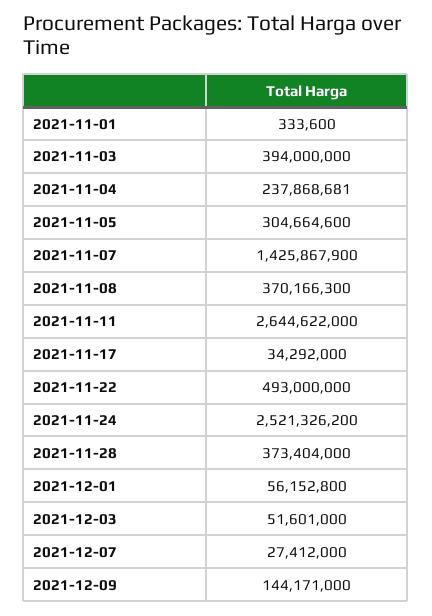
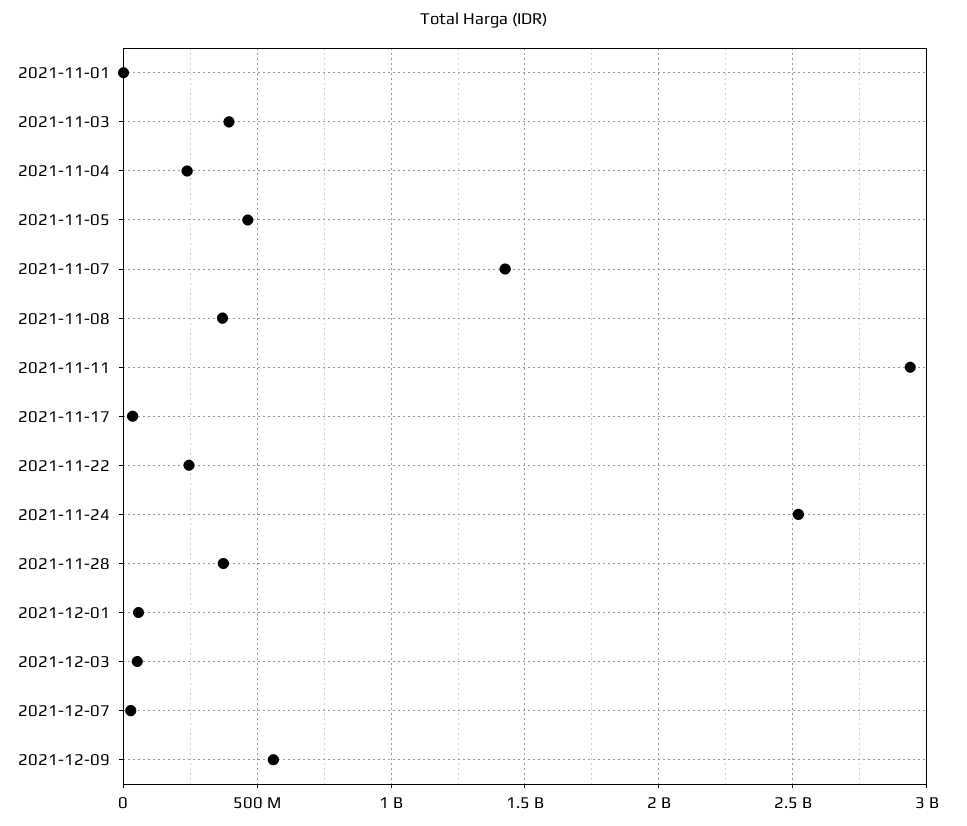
  {
    "2021-11-01": 333600,
    "2021-11-03": 394000000,
    "2021-11-04": 237868681,
-   "2021-11-05": 304664600,
+   "2021-11-05": 450000000,
    "2021-11-07": 1425867900,
    "2021-11-08": 370166300,
-   "2021-11-11": 2644622000,
+   "2021-11-11": 2950000000,
    "2021-11-17": 34292000,
-   "2021-11-22": 493000000,
+   "2021-11-22": 250000000,
    "2021-11-24": 2521326200,
    "2021-11-28": 373404000,
    "2021-12-01": 56152800,
    "2021-12-03": 51601000,
    "2021-12-07": 27412000,
-   "2021-12-09": 144171000
+   "2021-12-09": 550000000
  }

